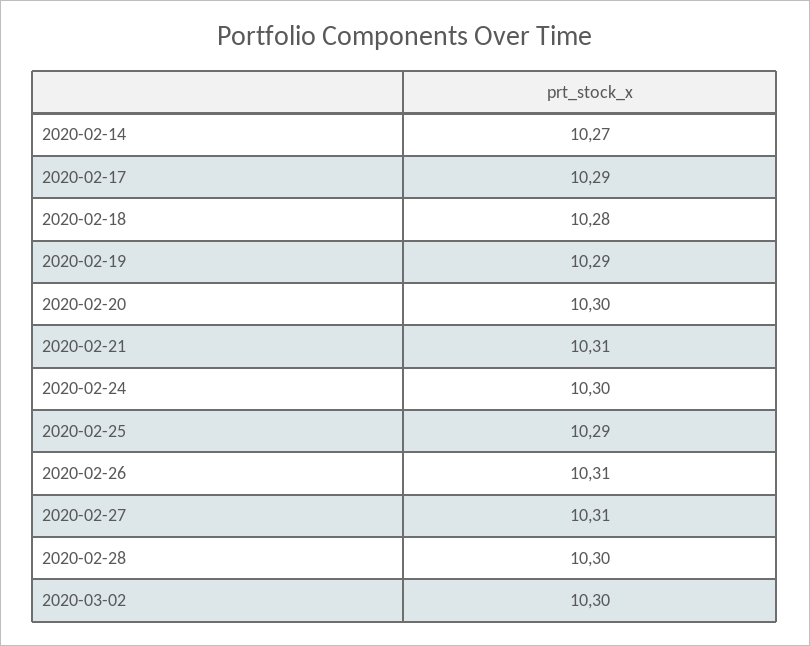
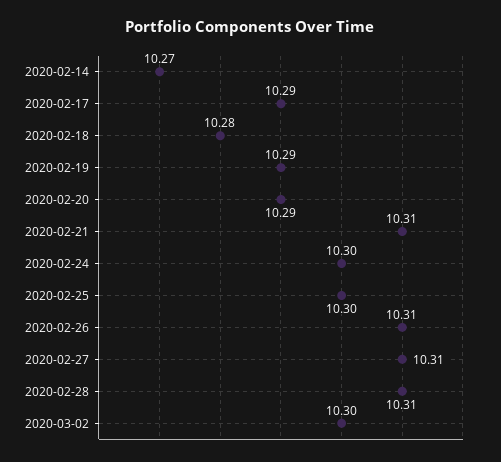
  {
    "2020-02-14": 10.27,
    "2020-02-17": 10.29,
    "2020-02-18": 10.28,
    "2020-02-19": 10.29,
-   "2020-02-20": 10.3,
+   "2020-02-20": 10.29,
    "2020-02-21": 10.31,
    "2020-02-24": 10.3,
-   "2020-02-25": 10.29,
+   "2020-02-25": 10.3,
    "2020-02-26": 10.31,
    "2020-02-27": 10.31,
-   "2020-02-28": 10.3,
+   "2020-02-28": 10.31,
    "2020-03-02": 10.3
  }

